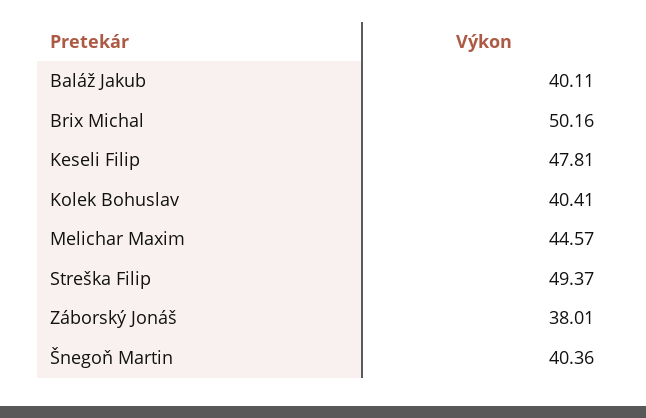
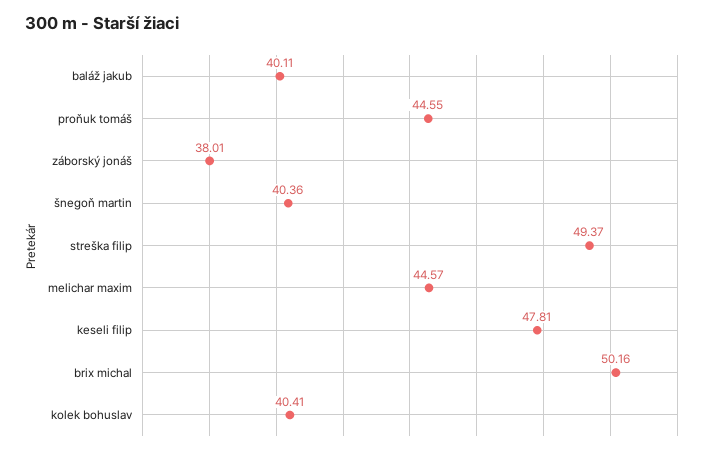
  {
    "Baláž Jakub": 40.11,
    "Brix Michal": 50.16,
    "Keseli Filip": 47.81,
    "Kolek Bohuslav": 40.41,
    "Melichar Maxim": 44.57,
    "Streška Filip": 49.37,
    "Záborský Jonáš": 38.01,
-   "Šnegoň Martin": 40.36
+   "Šnegoň Martin": 40.36,
+   "proňuk tomáš": 44.55
  }

